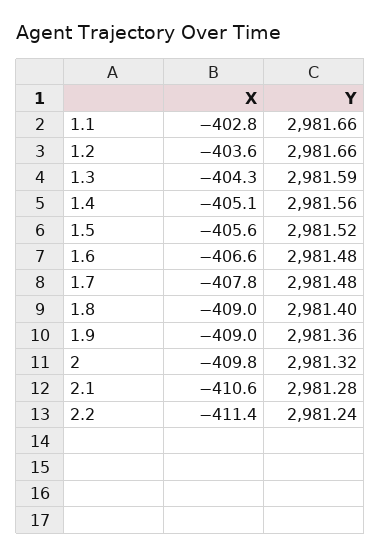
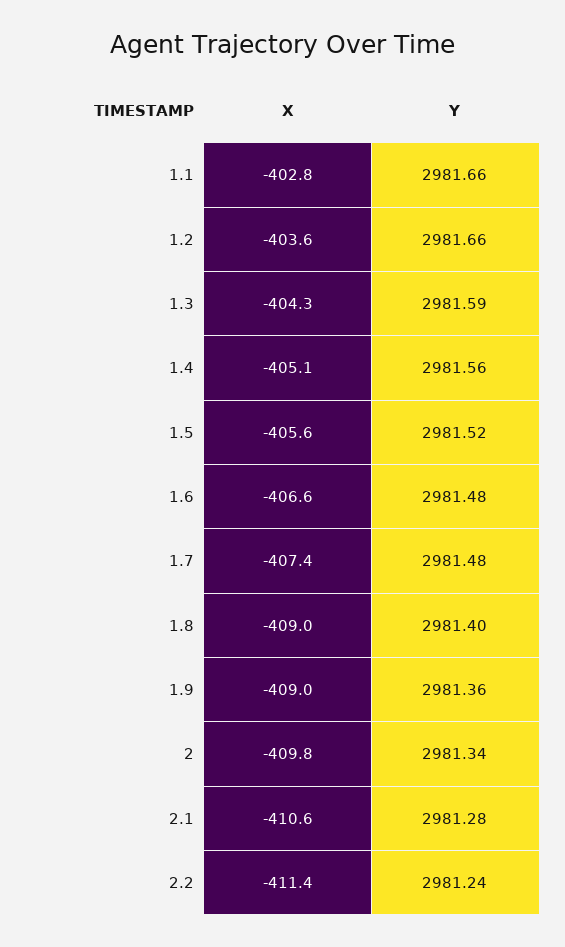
  {
    "X": {
      "1.1": -402.8,
      "1.2": -403.6,
      "1.3": -404.3,
      "1.4": -405.1,
      "1.5": -405.6,
      "1.6": -406.6,
-     "1.7": -407.8,
+     "1.7": -407.4,
      "1.8": -409,
      "1.9": -409,
      "2": -409.8,
      "2.1": -410.6,
      "2.2": -411.4
    },
    "Y": {
      "1.1": 2981.66,
      "1.2": 2981.66,
      "1.3": 2981.59,
      "1.4": 2981.56,
      "1.5": 2981.52,
      "1.6": 2981.48,
      "1.7": 2981.48,
      "1.8": 2981.4,
      "1.9": 2981.36,
-     "2": 2981.32,
+     "2": 2981.34,
      "2.1": 2981.28,
      "2.2": 2981.24
    }
  }

